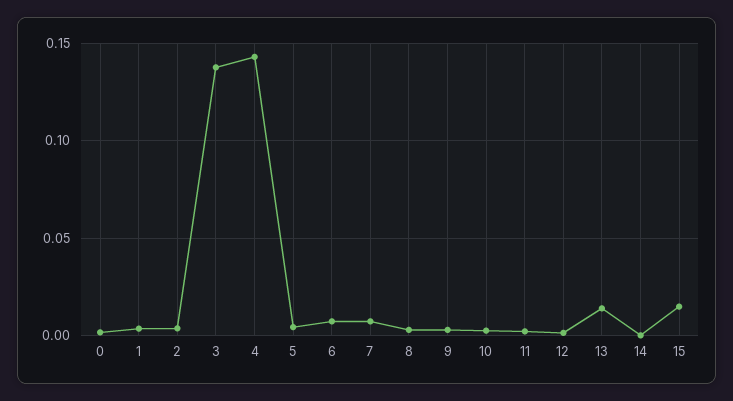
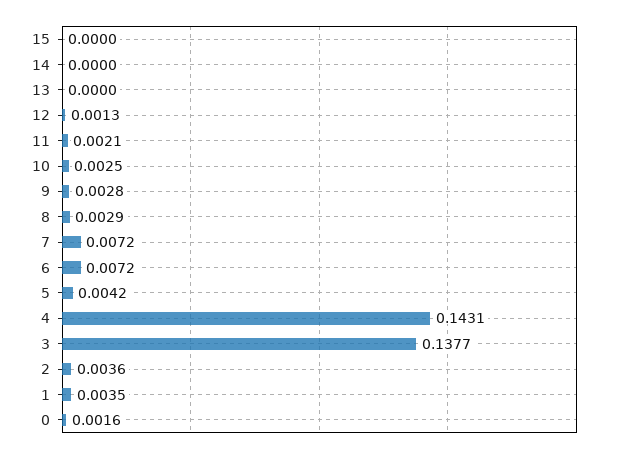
  {
    "0": 0.0016,
    "1": 0.0035,
    "2": 0.0036,
    "3": 0.1377,
    "4": 0.1431,
    "5": 0.0042,
    "6": 0.0072,
    "7": 0.0072,
    "8": 0.0029,
    "9": 0.0028,
    "10": 0.0025,
    "11": 0.0021,
    "12": 0.0013,
-   "13": 0.015,
+   "13": 0,
    "14": 0,
-   "15": 0.015
+   "15": 0
  }

